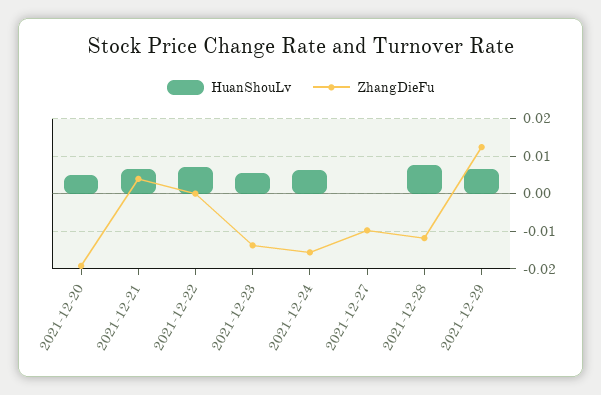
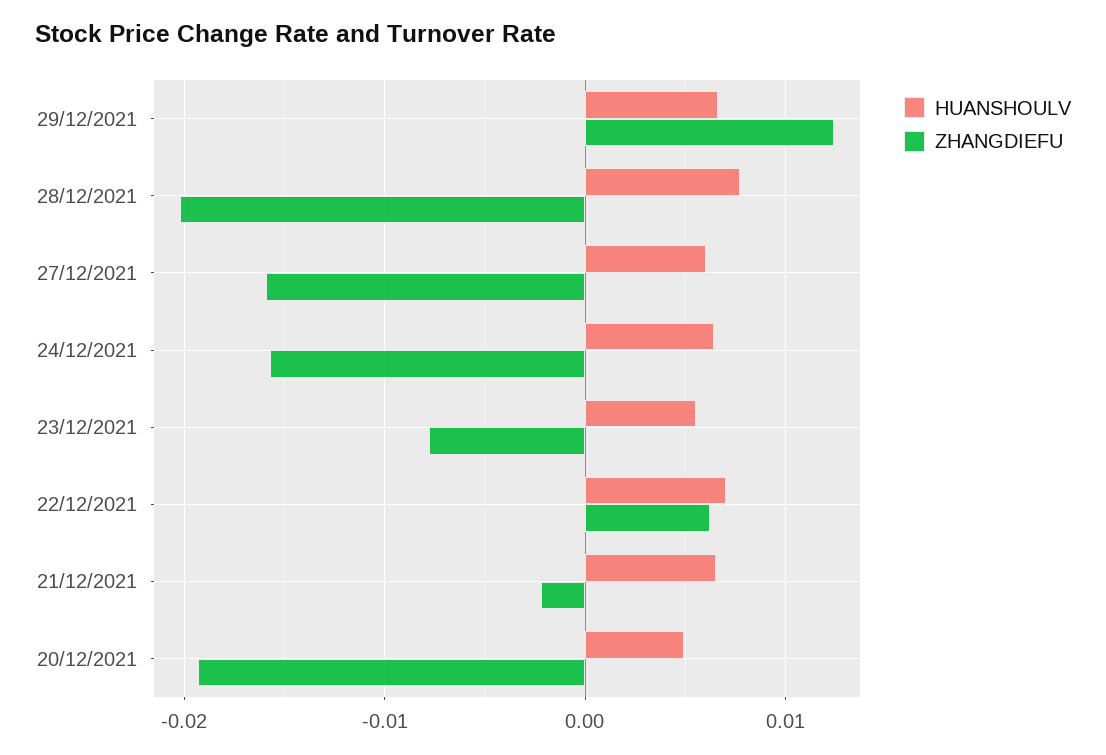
  {
    "HuanShouLv": {
      "2021-12-20": 0.005,
      "2021-12-21": 0.007,
      "2021-12-22": 0.007,
      "2021-12-23": 0.006,
      "2021-12-24": 0.006,
-     "2021-12-27": 0,
+     "2021-12-27": 0.006,
      "2021-12-28": 0.008,
      "2021-12-29": 0.007
    },
    "ZhangDieFu": {
      "2021-12-20": -0.019,
-     "2021-12-21": 0.004,
+     "2021-12-21": -0.002,
-     "2021-12-22": 0,
+     "2021-12-22": 0.006,
-     "2021-12-23": -0.014,
+     "2021-12-23": -0.008,
      "2021-12-24": -0.016,
-     "2021-12-27": -0.01,
+     "2021-12-27": -0.016,
-     "2021-12-28": -0.012,
+     "2021-12-28": -0.02,
      "2021-12-29": 0.012
    }
  }

